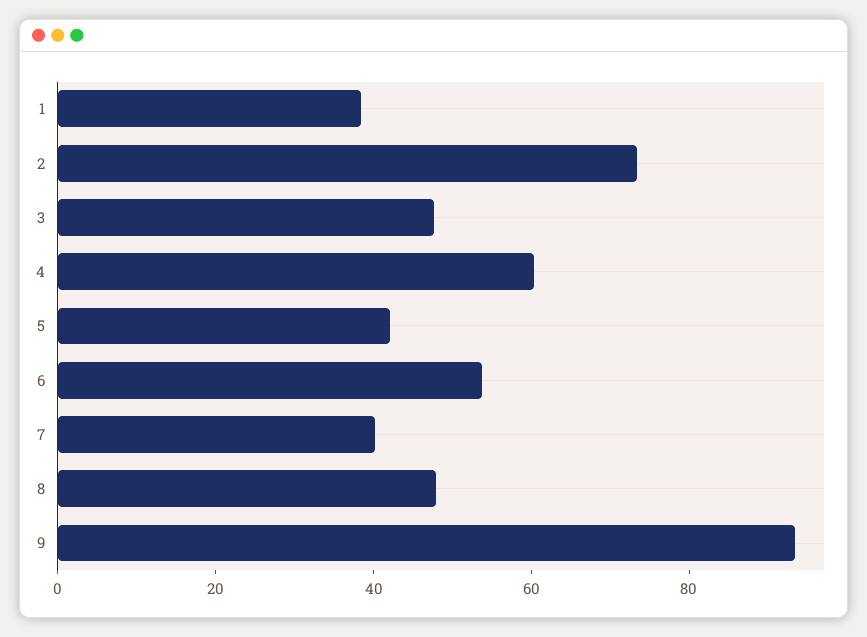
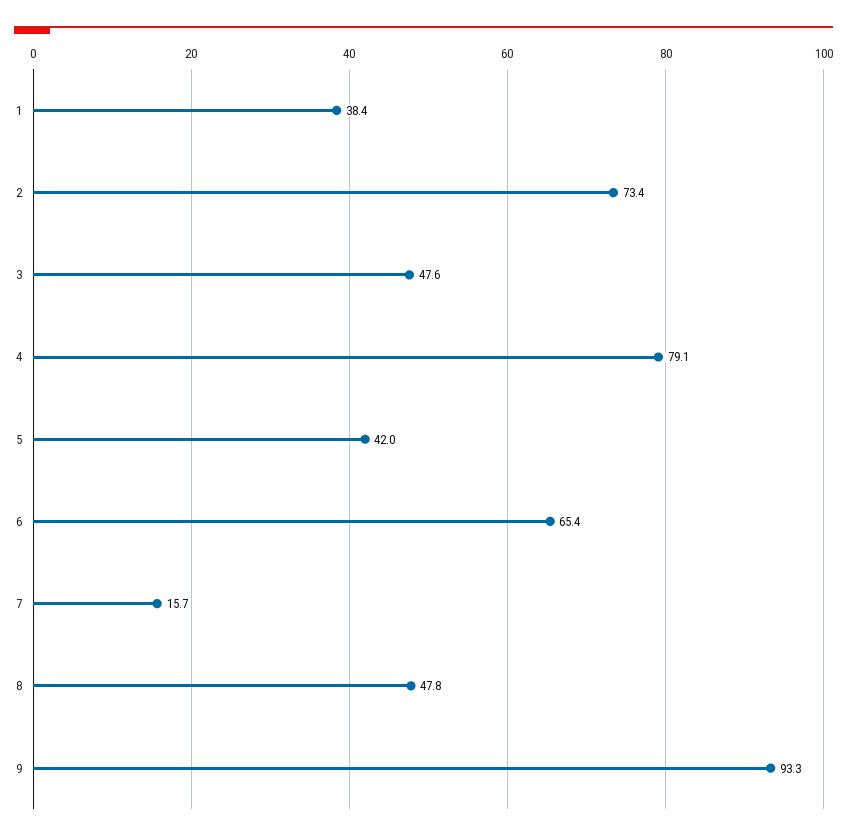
  {
    "1": 38.4,
    "2": 73.4,
    "3": 47.6,
-   "4": 60,
+   "4": 79.1,
    "5": 42,
-   "6": 55,
+   "6": 65.4,
-   "7": 40,
+   "7": 15.7,
    "8": 47.8,
    "9": 93.3
  }

